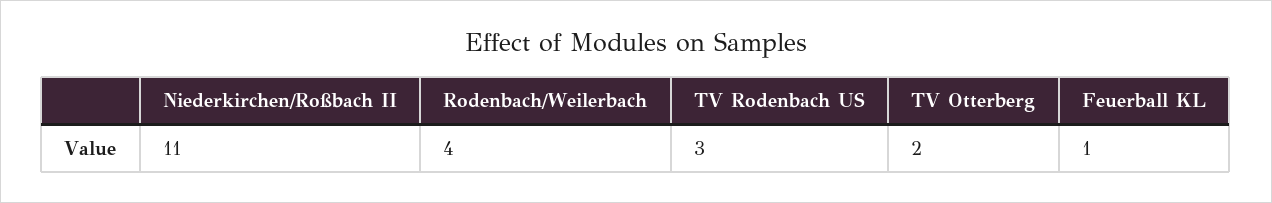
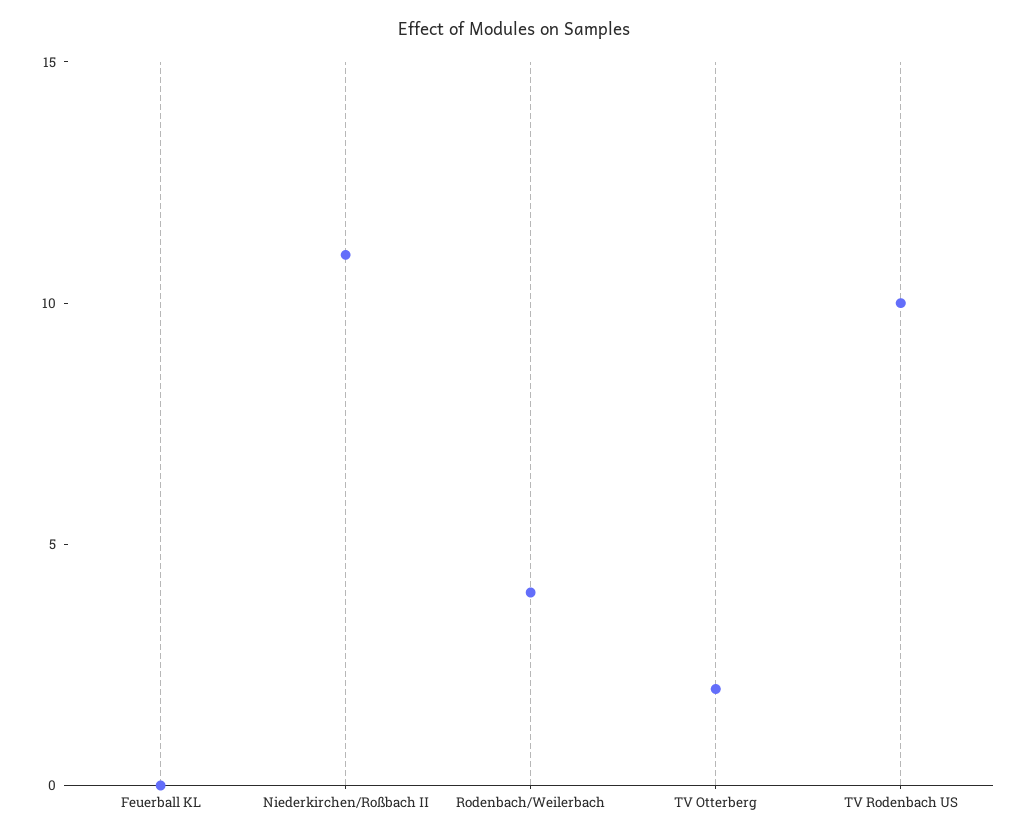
  {
    "Niederkirchen/Roßbach II": 11,
    "Rodenbach/Weilerbach": 4,
-   "TV Rodenbach US": 3,
+   "TV Rodenbach US": 10,
    "TV Otterberg": 2,
-   "Feuerball KL": 1
+   "Feuerball KL": 0
  }

